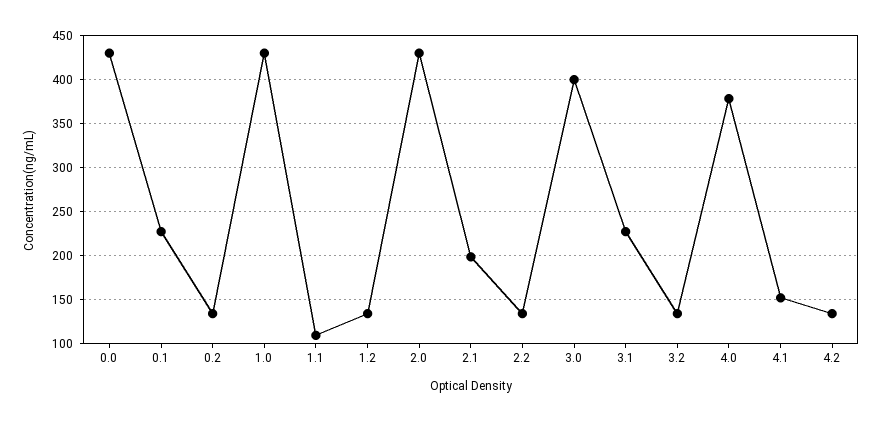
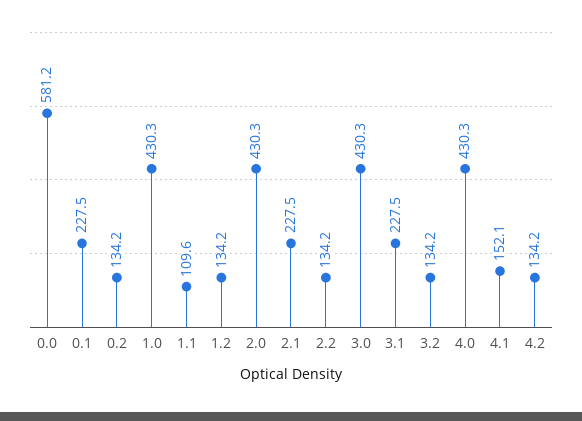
  {
-   "0.0": 430,
+   "0.0": 581.2,
    "0.1": 227.5,
    "0.2": 134.2,
    "1.0": 430.3,
    "1.1": 109.6,
    "1.2": 134.2,
    "2.0": 430.3,
-   "2.1": 200,
+   "2.1": 227.5,
    "2.2": 134.2,
-   "3.0": 400,
+   "3.0": 430.3,
    "3.1": 227.5,
    "3.2": 134.2,
-   "4.0": 380,
+   "4.0": 430.3,
    "4.1": 152.1,
    "4.2": 134.2
  }

